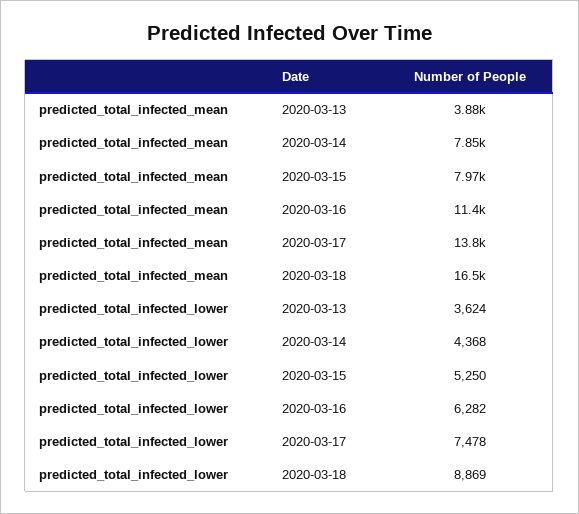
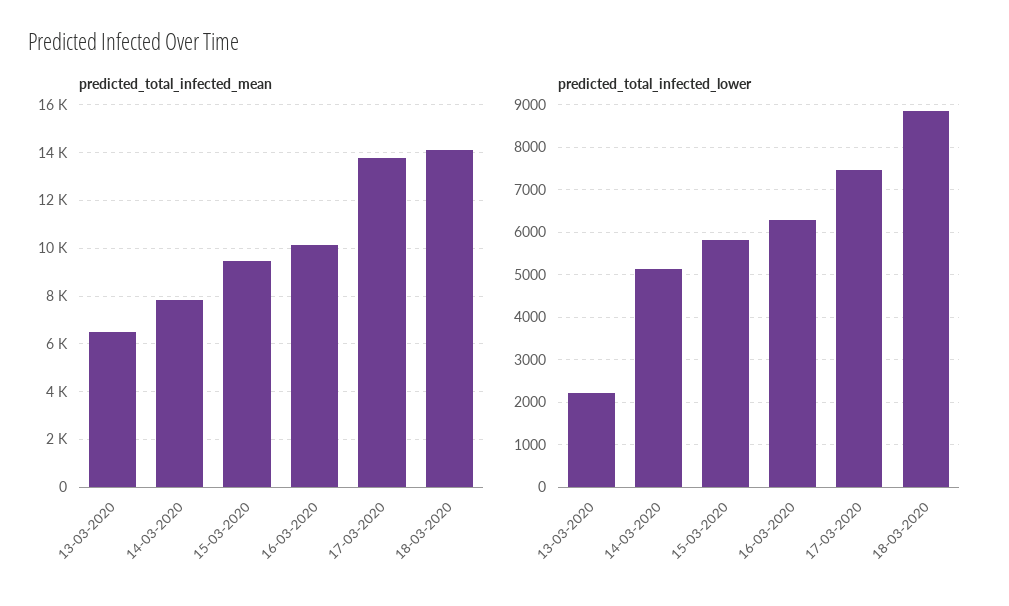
  {
    "predicted_total_infected_mean": {
-     "2020-03-13": 3880,
+     "2020-03-13": 6500,
      "2020-03-14": 7850,
-     "2020-03-15": 7970,
+     "2020-03-15": 9500,
-     "2020-03-16": 11400,
+     "2020-03-16": 10000,
      "2020-03-17": 13800,
-     "2020-03-18": 16500
+     "2020-03-18": 14000
    },
    "predicted_total_infected_lower": {
-     "2020-03-13": 3624,
+     "2020-03-13": 2200,
-     "2020-03-14": 4368,
+     "2020-03-14": 5200,
-     "2020-03-15": 5250,
+     "2020-03-15": 5800,
      "2020-03-16": 6282,
      "2020-03-17": 7478,
      "2020-03-18": 8869
    }
  }

